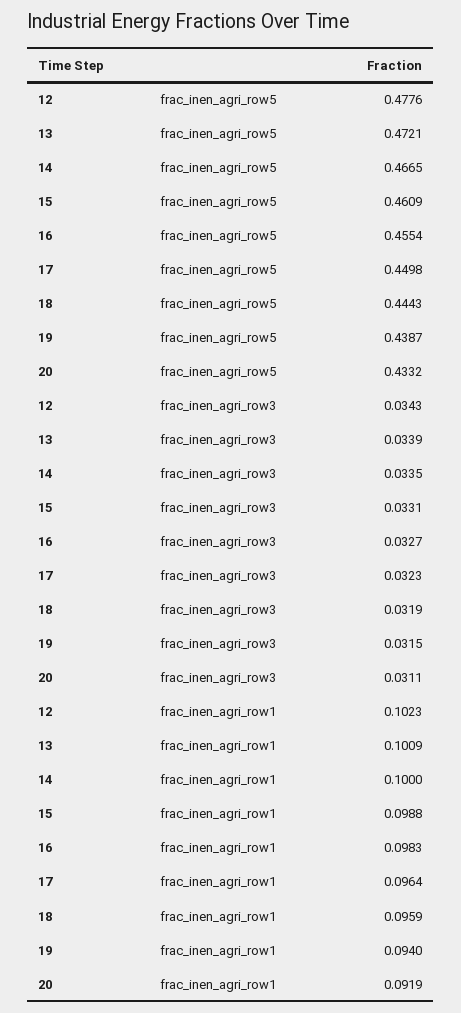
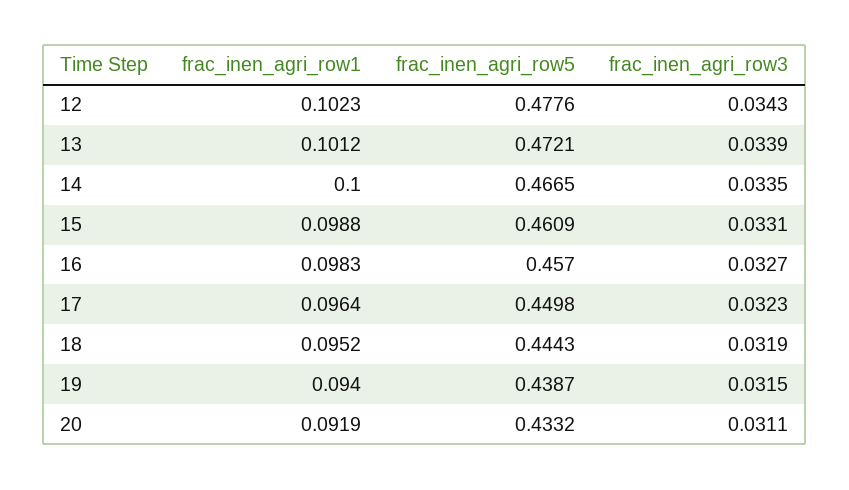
  {
    "12": {
      "frac_inen_agri_row5": 0.4776,
      "frac_inen_agri_row3": 0.0343,
      "frac_inen_agri_row1": 0.1023
    },
    "13": {
      "frac_inen_agri_row5": 0.4721,
      "frac_inen_agri_row3": 0.0339,
-     "frac_inen_agri_row1": 0.1009
+     "frac_inen_agri_row1": 0.1012
    },
    "14": {
      "frac_inen_agri_row5": 0.4665,
      "frac_inen_agri_row3": 0.0335,
      "frac_inen_agri_row1": 0.1
    },
    "15": {
      "frac_inen_agri_row5": 0.4609,
      "frac_inen_agri_row3": 0.0331,
      "frac_inen_agri_row1": 0.0988
    },
    "16": {
-     "frac_inen_agri_row5": 0.4554,
+     "frac_inen_agri_row5": 0.457,
      "frac_inen_agri_row3": 0.0327,
      "frac_inen_agri_row1": 0.0983
    },
    "17": {
      "frac_inen_agri_row5": 0.4498,
      "frac_inen_agri_row3": 0.0323,
      "frac_inen_agri_row1": 0.0964
    },
    "18": {
      "frac_inen_agri_row5": 0.4443,
      "frac_inen_agri_row3": 0.0319,
-     "frac_inen_agri_row1": 0.0959
+     "frac_inen_agri_row1": 0.0952
    },
    "19": {
      "frac_inen_agri_row5": 0.4387,
      "frac_inen_agri_row3": 0.0315,
      "frac_inen_agri_row1": 0.094
    },
    "20": {
      "frac_inen_agri_row5": 0.4332,
      "frac_inen_agri_row3": 0.0311,
      "frac_inen_agri_row1": 0.0919
    }
  }

